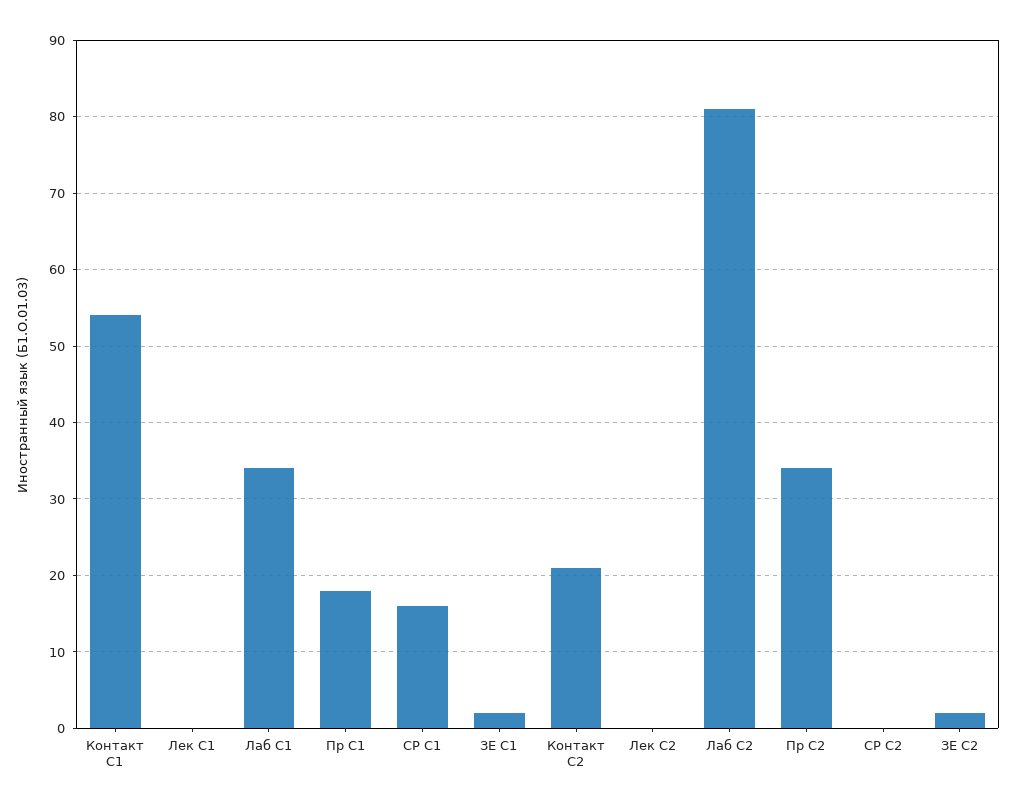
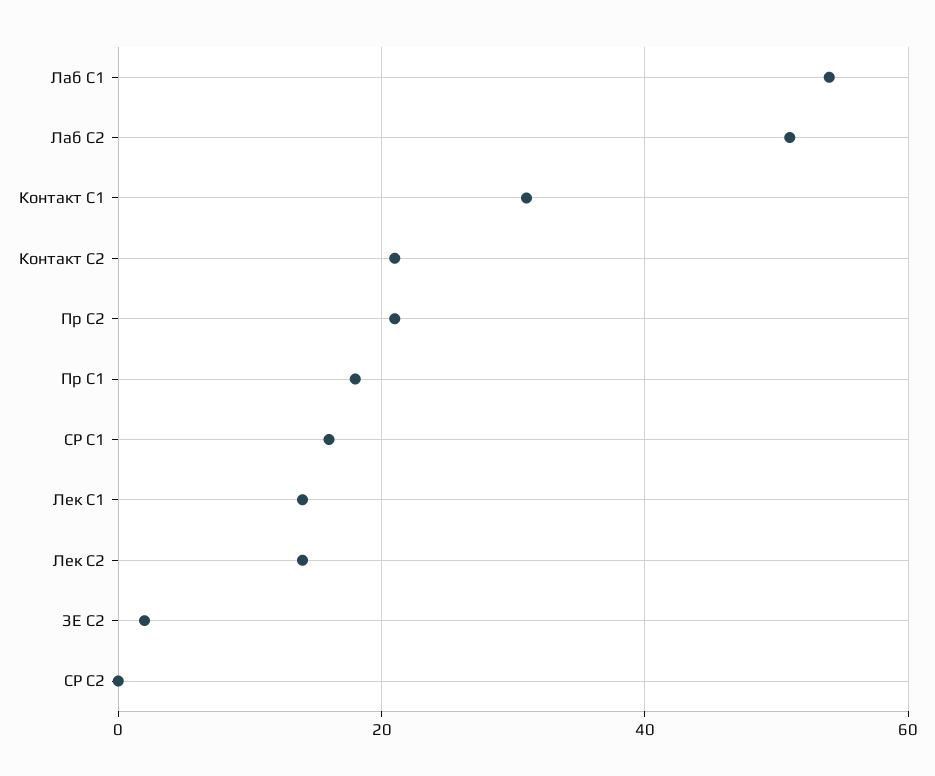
  {
-   "Контакт С1": 54,
+   "Контакт С1": 30,
-   "Лек С1": 0,
+   "Лек С1": 15,
-   "Лаб С1": 34,
+   "Лаб С1": 55,
    "Пр С1": 18,
    "СР С1": 16,
-   "ЗЕ С1": 2,
    "Контакт С2": 21,
-   "Лек С2": 0,
+   "Лек С2": 15,
-   "Лаб С2": 81,
+   "Лаб С2": 50,
-   "Пр С2": 34,
+   "Пр С2": 20,
    "СР С2": 0,
    "ЗЕ С2": 2
  }

